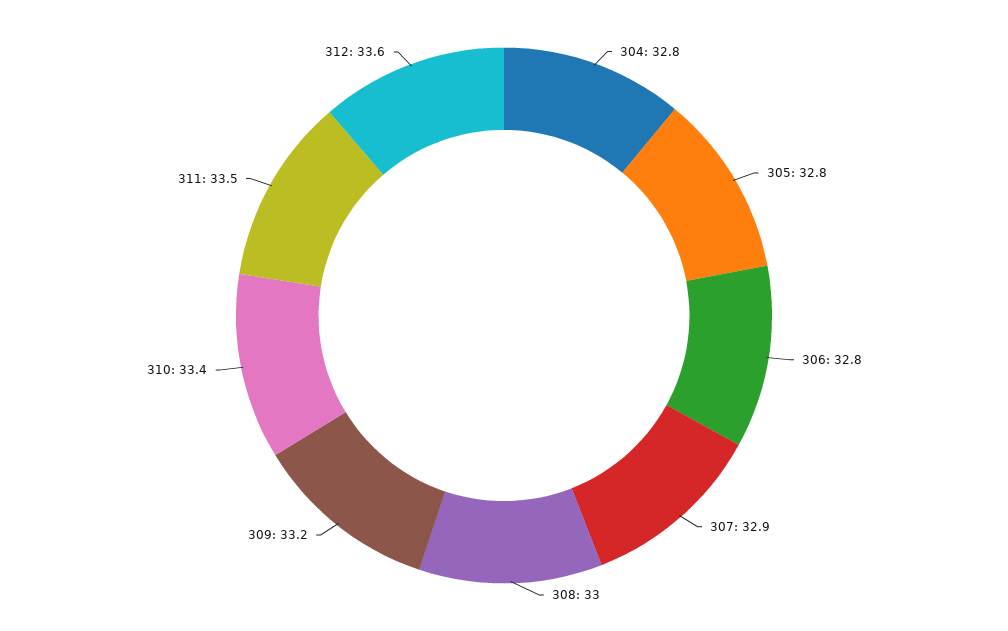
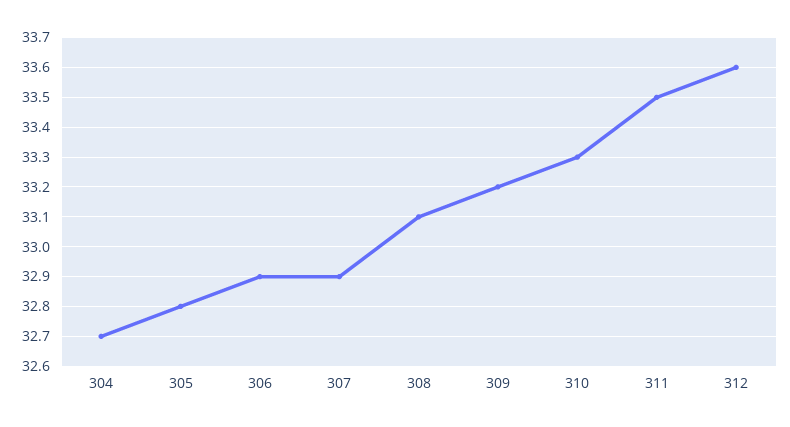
  {
-   "304": 32.8,
+   "304": 32.7,
    "305": 32.8,
-   "306": 32.8,
+   "306": 32.9,
    "307": 32.9,
-   "308": 33,
+   "308": 33.1,
    "309": 33.2,
-   "310": 33.4,
+   "310": 33.3,
    "311": 33.5,
    "312": 33.6
  }

